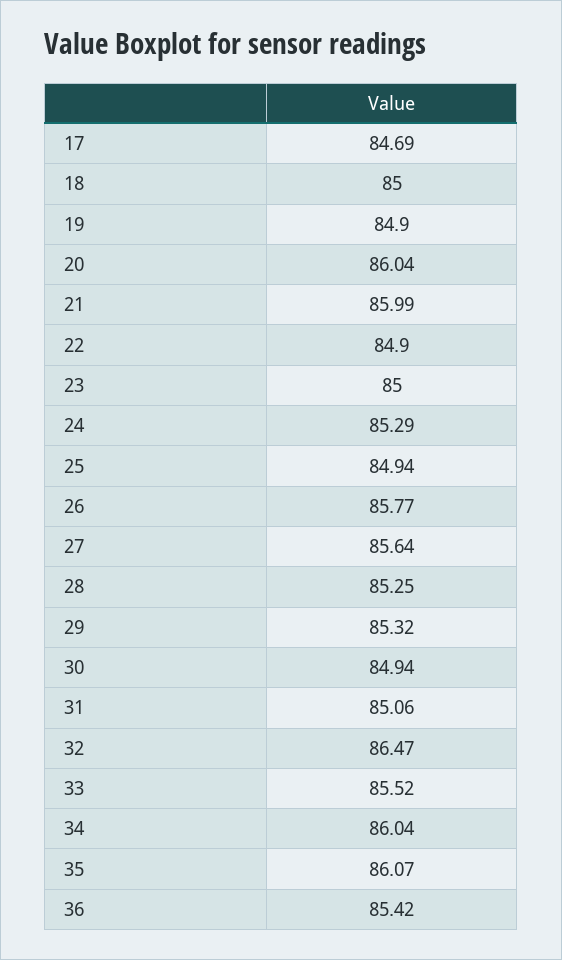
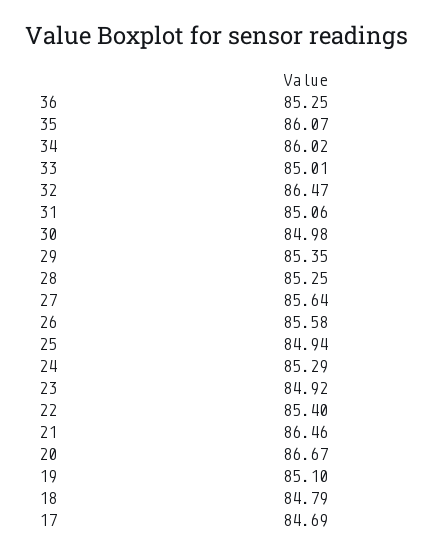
  {
    "17": 84.69,
-   "18": 85,
+   "18": 84.79,
-   "19": 84.9,
+   "19": 85.1,
-   "20": 86.04,
+   "20": 86.67,
-   "21": 85.99,
+   "21": 86.46,
-   "22": 84.9,
+   "22": 85.4,
-   "23": 85,
+   "23": 84.92,
    "24": 85.29,
    "25": 84.94,
-   "26": 85.77,
+   "26": 85.58,
    "27": 85.64,
    "28": 85.25,
-   "29": 85.32,
+   "29": 85.35,
-   "30": 84.94,
+   "30": 84.98,
    "31": 85.06,
    "32": 86.47,
-   "33": 85.52,
+   "33": 85.01,
-   "34": 86.04,
+   "34": 86.02,
    "35": 86.07,
-   "36": 85.42
+   "36": 85.25
  }

